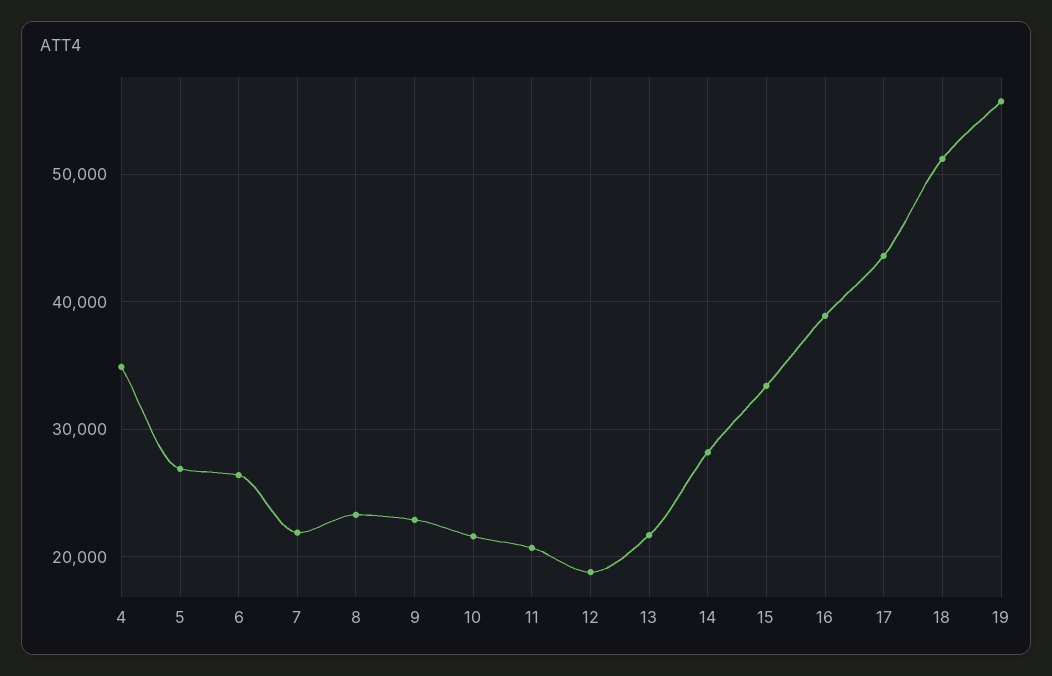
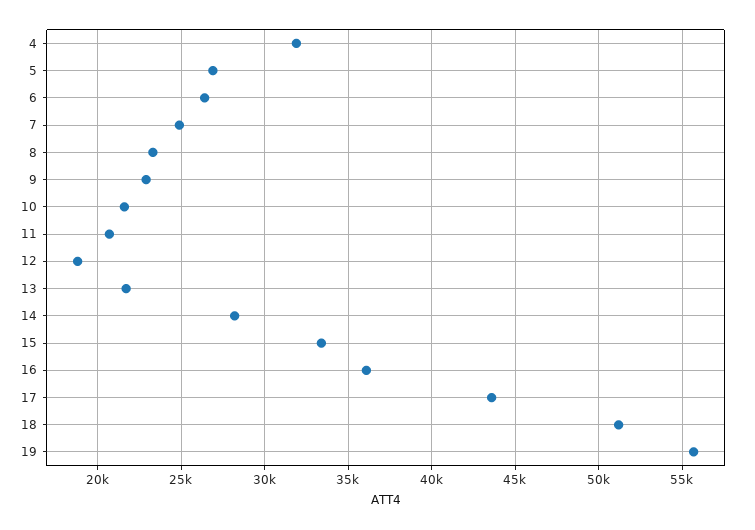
  {
-   "4": 35000,
+   "4": 32000,
    "5": 27000,
    "6": 26500,
-   "7": 22000,
+   "7": 25000,
    "8": 23500,
    "9": 23000,
    "10": 21500,
    "11": 20500,
    "12": 19000,
    "13": 21500,
    "14": 28000,
    "15": 33500,
-   "16": 39000,
+   "16": 36000,
    "17": 43500,
    "18": 51000,
    "19": 55500
  }

